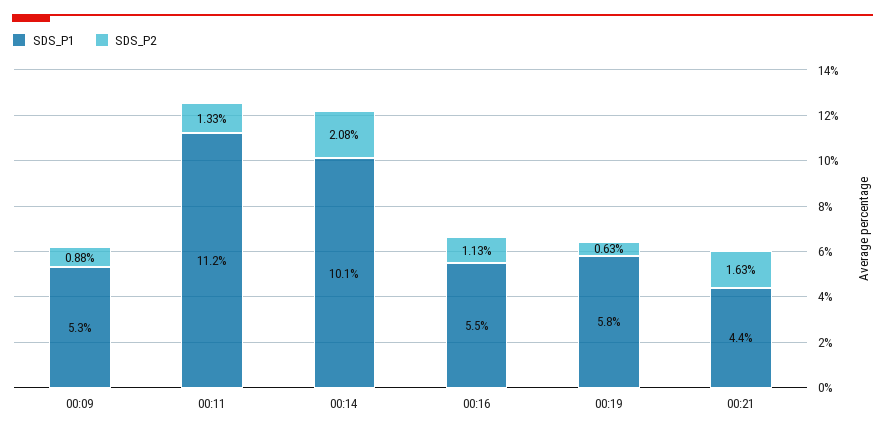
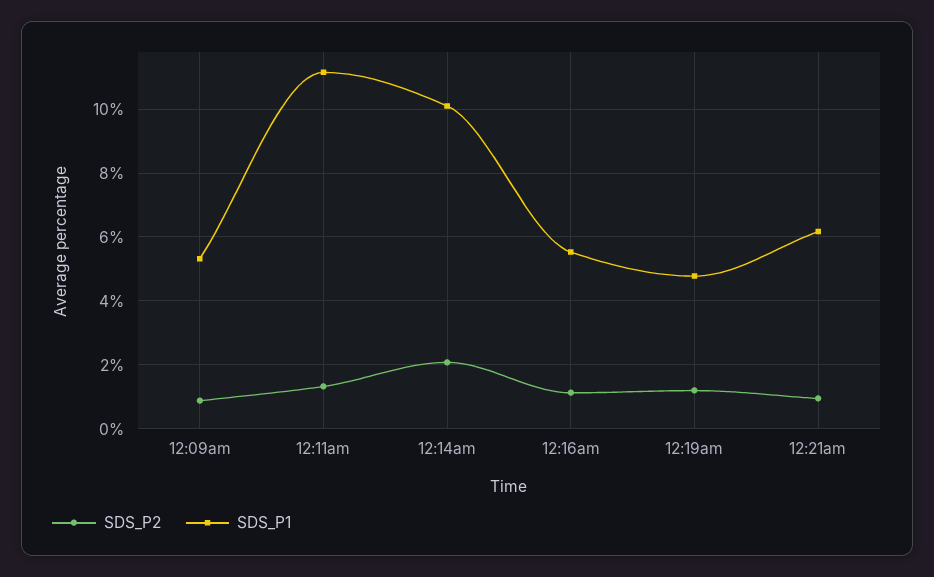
  {
    "SDS_P1": {
      "00:09": 5.3,
      "00:11": 11.2,
      "00:14": 10.1,
      "00:16": 5.5,
-     "00:19": 5.8,
+     "00:19": 4.8,
-     "00:21": 4.4
+     "00:21": 6.2
    },
    "SDS_P2": {
      "00:09": 0.88,
      "00:11": 1.33,
      "00:14": 2.08,
      "00:16": 1.13,
-     "00:19": 0.63,
+     "00:19": 1.2,
-     "00:21": 1.63
+     "00:21": 1
    }
  }

